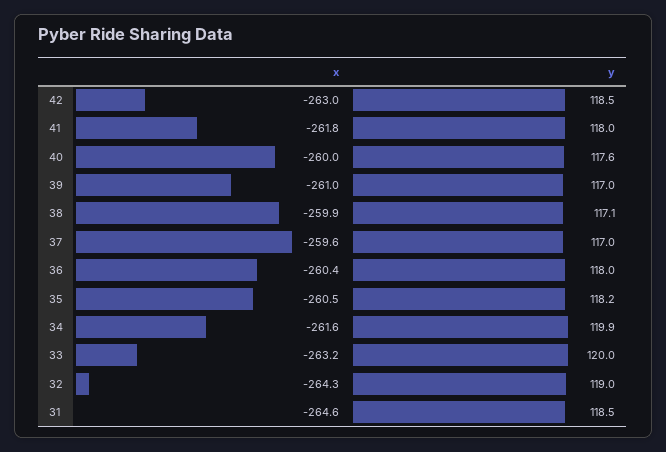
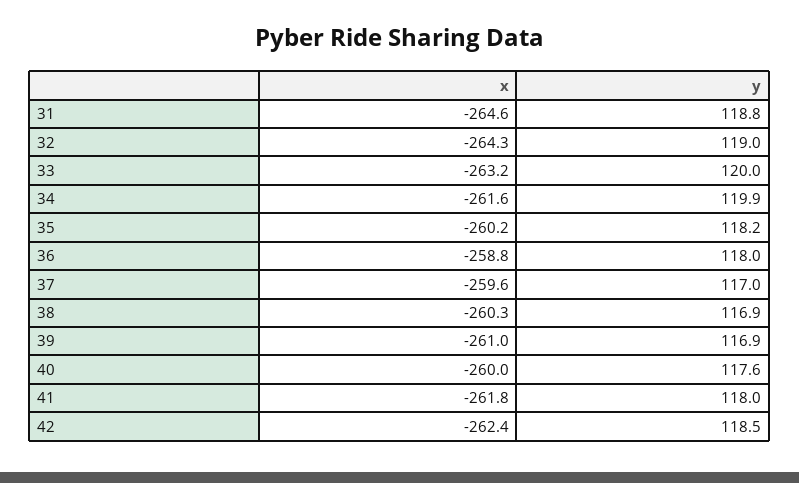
  {
    "x": {
-     "42": -263,
+     "42": -262.4,
      "41": -261.8,
      "40": -260,
      "39": -261,
-     "38": -259.9,
+     "38": -260.3,
      "37": -259.6,
-     "36": -260.4,
+     "36": -258.8,
-     "35": -260.5,
+     "35": -260.2,
      "34": -261.6,
      "33": -263.2,
      "32": -264.3,
      "31": -264.6
    },
    "y": {
      "42": 118.5,
      "41": 118,
      "40": 117.6,
-     "39": 117,
+     "39": 116.9,
-     "38": 117.1,
+     "38": 116.9,
      "37": 117,
      "36": 118,
      "35": 118.2,
      "34": 119.9,
      "33": 120,
      "32": 119,
-     "31": 118.5
+     "31": 118.8
    }
  }

